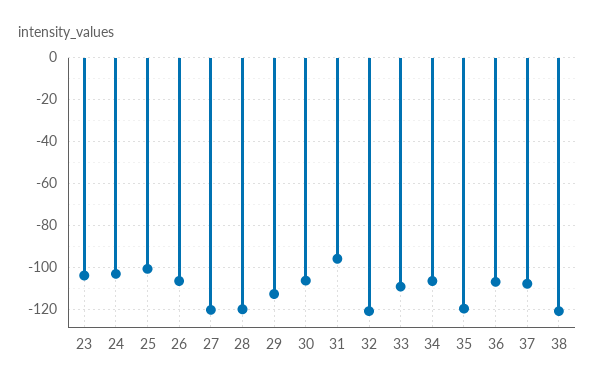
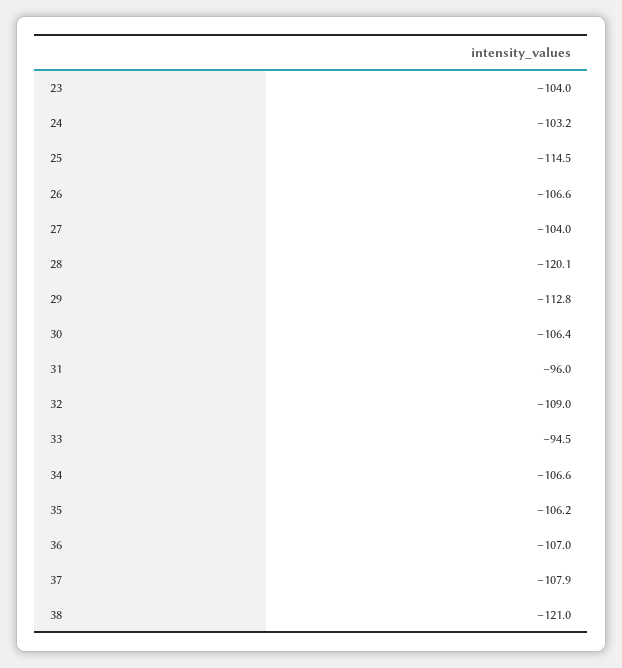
  {
    "23": -104,
    "24": -103.2,
-   "25": -100,
+   "25": -114.5,
    "26": -106.6,
-   "27": -120,
+   "27": -104,
    "28": -120.1,
    "29": -112.8,
    "30": -106.4,
    "31": -96,
-   "32": -120,
+   "32": -109,
-   "33": -110,
+   "33": -94.5,
    "34": -106.6,
-   "35": -120,
+   "35": -106.2,
    "36": -107,
    "37": -107.9,
    "38": -121
  }

